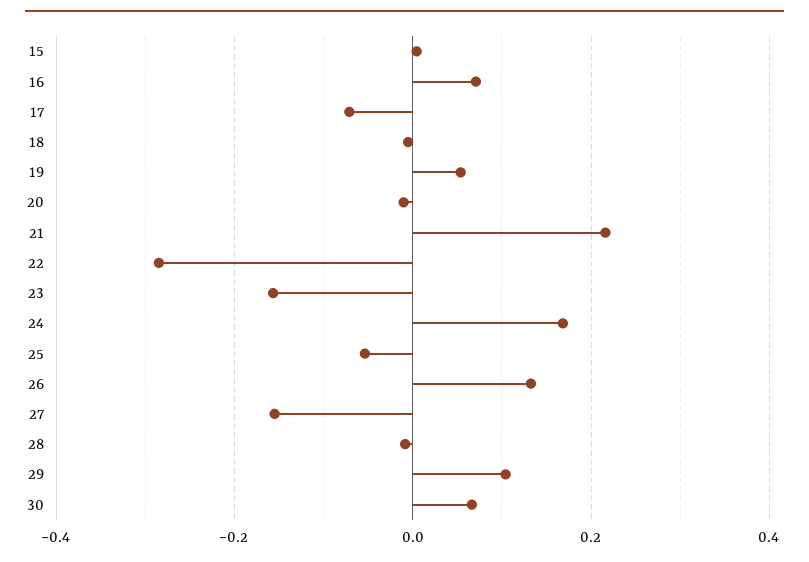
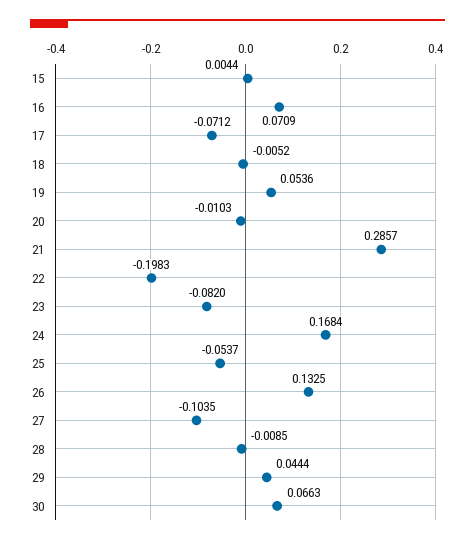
  {
    "15": 0.0044,
    "16": 0.0709,
    "17": -0.0712,
    "18": -0.0052,
    "19": 0.0536,
    "20": -0.0103,
-   "21": 0.22,
+   "21": 0.2857,
-   "22": -0.28,
+   "22": -0.1983,
-   "23": -0.16,
+   "23": -0.082,
    "24": 0.1684,
    "25": -0.0537,
    "26": 0.1325,
-   "27": -0.16,
+   "27": -0.1035,
    "28": -0.0085,
-   "29": 0.1,
+   "29": 0.0444,
    "30": 0.0663
  }

